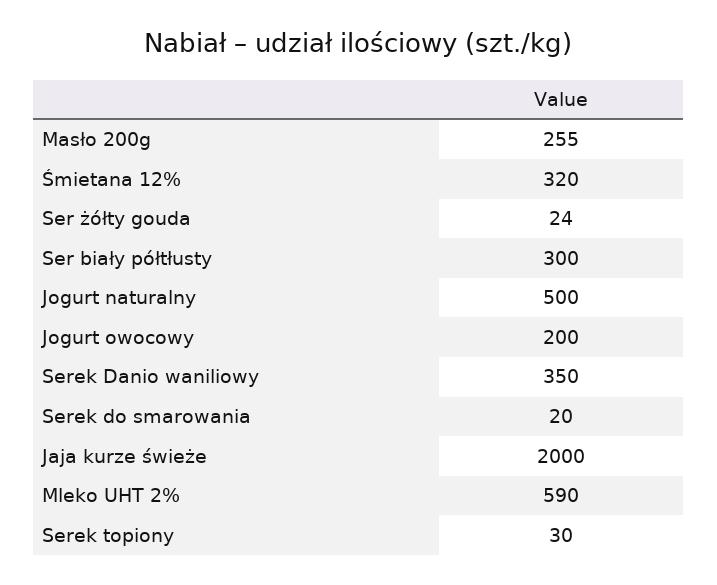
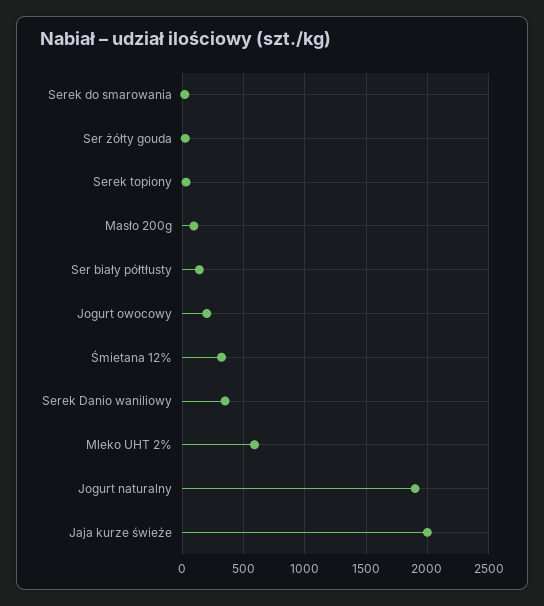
  {
-   "Masło 200g": 255,
+   "Masło 200g": 100,
    "Śmietana 12%": 320,
    "Ser żółty gouda": 24,
-   "Ser biały półtłusty": 300,
+   "Ser biały półtłusty": 150,
-   "Jogurt naturalny": 500,
+   "Jogurt naturalny": 1900,
    "Jogurt owocowy": 200,
    "Serek Danio waniliowy": 350,
    "Serek do smarowania": 20,
    "Jaja kurze świeże": 2000,
    "Mleko UHT 2%": 590,
    "Serek topiony": 30
  }

